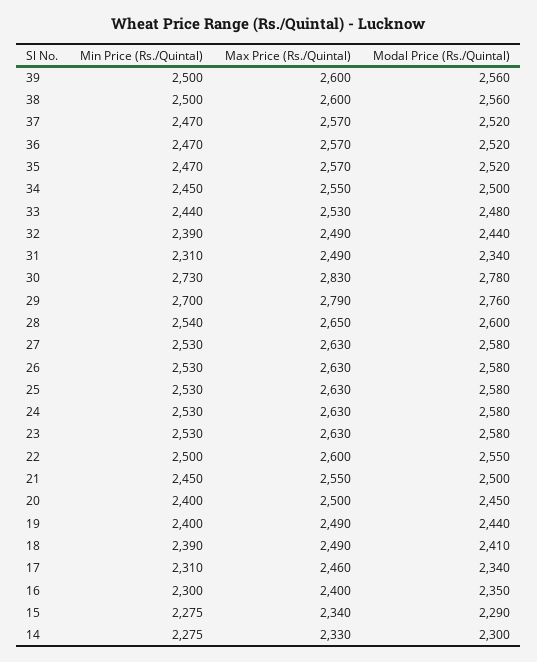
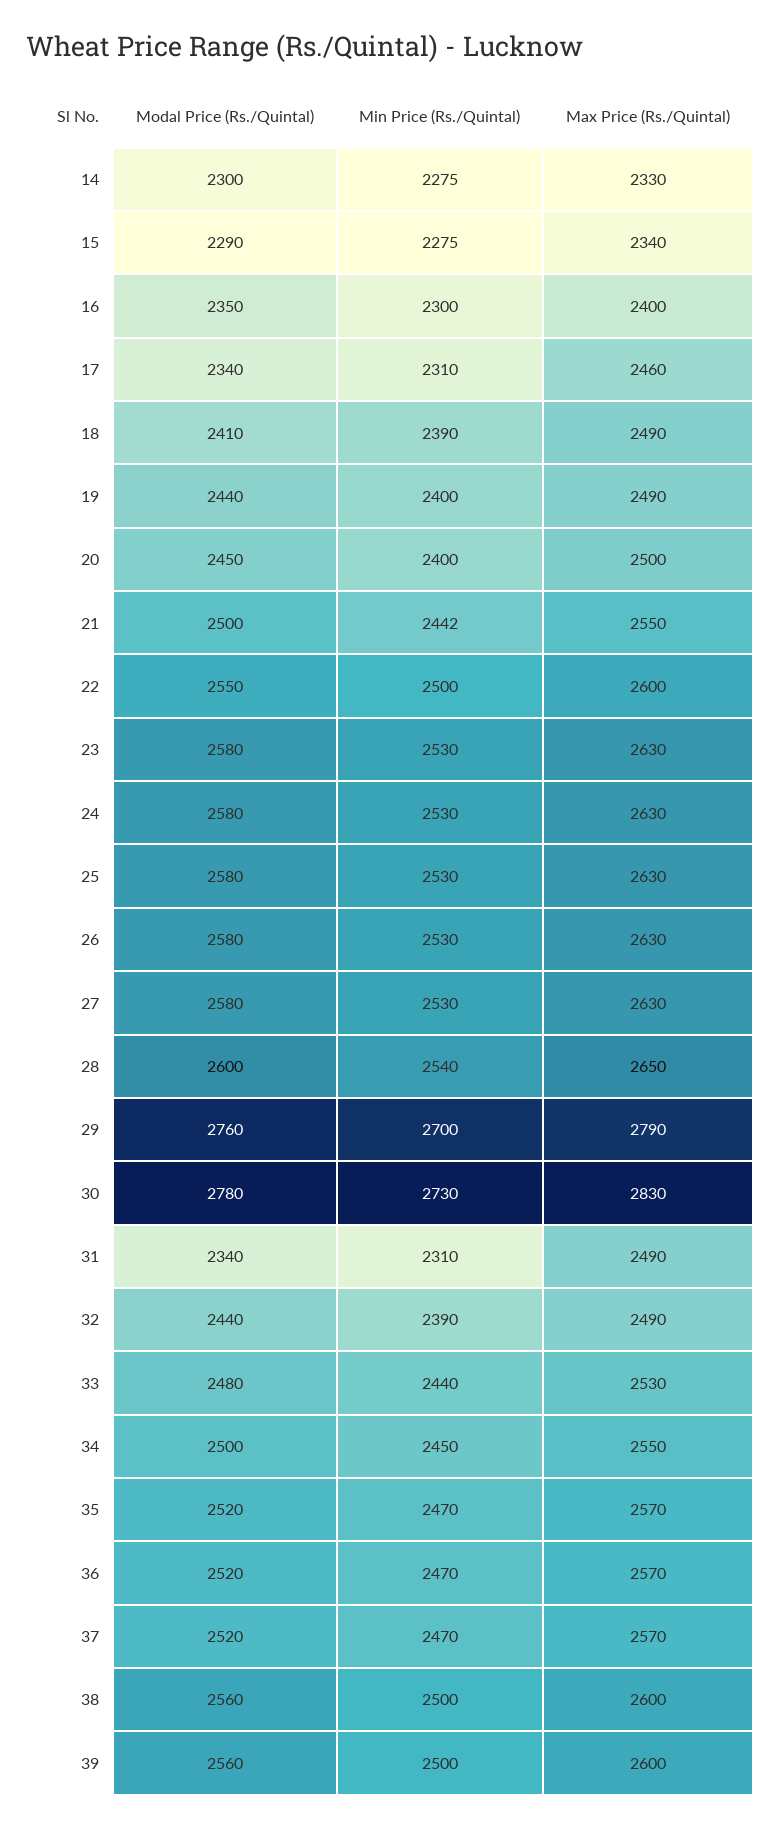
  {
    "Min Price (Rs./Quintal)": {
      "39": 2500,
      "38": 2500,
      "37": 2470,
      "36": 2470,
      "35": 2470,
      "34": 2450,
      "33": 2440,
      "32": 2390,
      "31": 2310,
      "30": 2730,
      "29": 2700,
      "28": 2540,
      "27": 2530,
      "26": 2530,
      "25": 2530,
      "24": 2530,
      "23": 2530,
      "22": 2500,
-     "21": 2450,
+     "21": 2442,
      "20": 2400,
      "19": 2400,
      "18": 2390,
      "17": 2310,
      "16": 2300,
      "15": 2275,
      "14": 2275
    },
    "Max Price (Rs./Quintal)": {
      "39": 2600,
      "38": 2600,
      "37": 2570,
      "36": 2570,
      "35": 2570,
      "34": 2550,
      "33": 2530,
      "32": 2490,
      "31": 2490,
      "30": 2830,
      "29": 2790,
      "28": 2650,
      "27": 2630,
      "26": 2630,
      "25": 2630,
      "24": 2630,
      "23": 2630,
      "22": 2600,
      "21": 2550,
      "20": 2500,
      "19": 2490,
      "18": 2490,
      "17": 2460,
      "16": 2400,
      "15": 2340,
      "14": 2330
    },
    "Modal Price (Rs./Quintal)": {
      "39": 2560,
      "38": 2560,
      "37": 2520,
      "36": 2520,
      "35": 2520,
      "34": 2500,
      "33": 2480,
      "32": 2440,
      "31": 2340,
      "30": 2780,
      "29": 2760,
      "28": 2600,
      "27": 2580,
      "26": 2580,
      "25": 2580,
      "24": 2580,
      "23": 2580,
      "22": 2550,
      "21": 2500,
      "20": 2450,
      "19": 2440,
      "18": 2410,
      "17": 2340,
      "16": 2350,
      "15": 2290,
      "14": 2300
    }
  }

